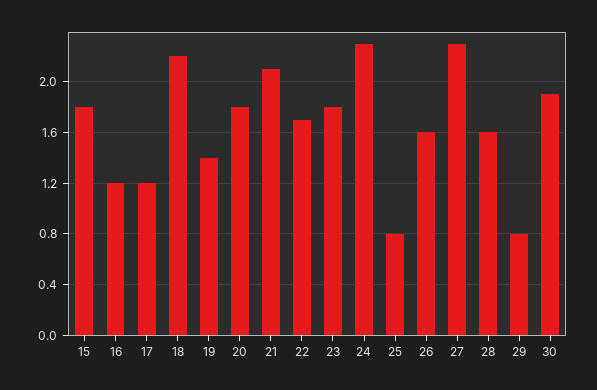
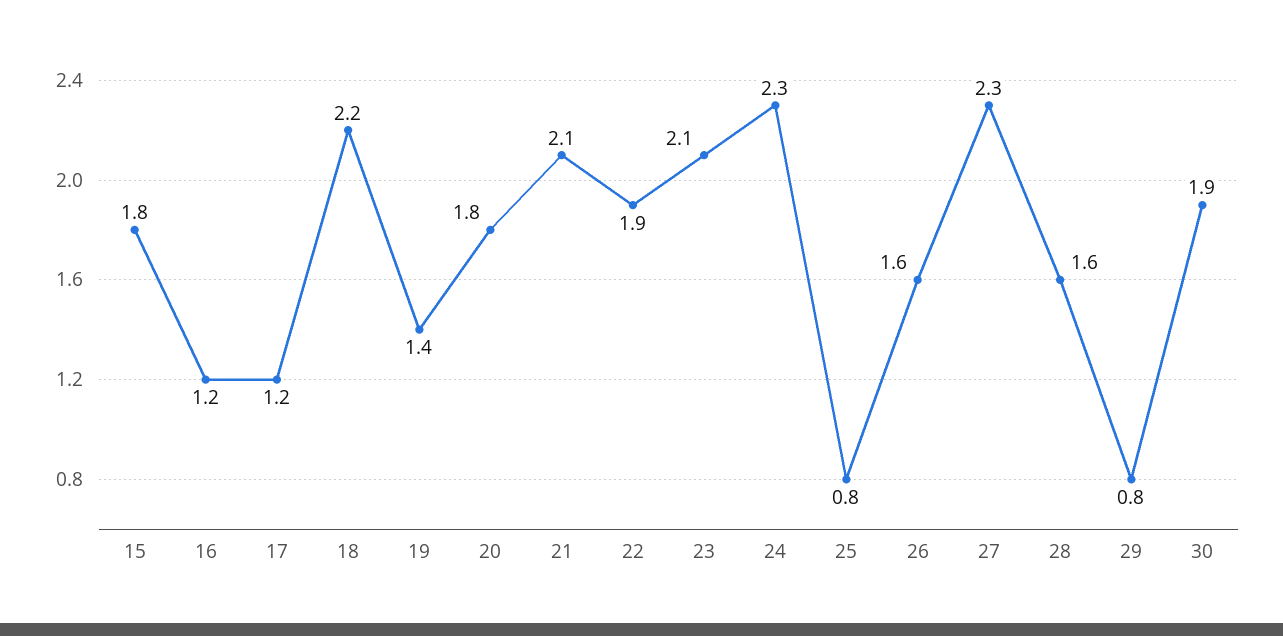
  {
    "15": 1.8,
    "16": 1.2,
    "17": 1.2,
    "18": 2.2,
    "19": 1.4,
    "20": 1.8,
    "21": 2.1,
-   "22": 1.7,
+   "22": 1.9,
-   "23": 1.8,
+   "23": 2.1,
    "24": 2.3,
    "25": 0.8,
    "26": 1.6,
    "27": 2.3,
    "28": 1.6,
    "29": 0.8,
    "30": 1.9
  }

